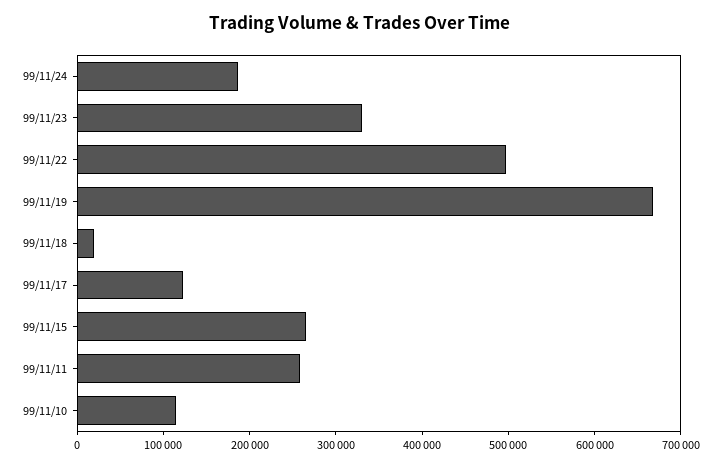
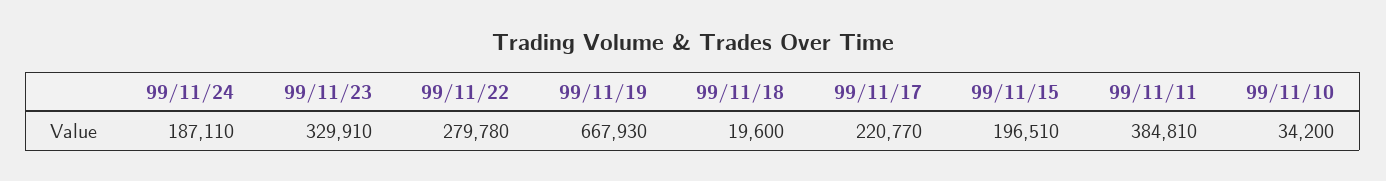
  {
    "99/11/24": 187110,
    "99/11/23": 329910,
-   "99/11/22": 500000,
+   "99/11/22": 279780,
    "99/11/19": 667930,
    "99/11/18": 19600,
-   "99/11/17": 120000,
+   "99/11/17": 220770,
-   "99/11/15": 260000,
+   "99/11/15": 196510,
-   "99/11/11": 260000,
+   "99/11/11": 384810,
-   "99/11/10": 120000
+   "99/11/10": 34200
  }

